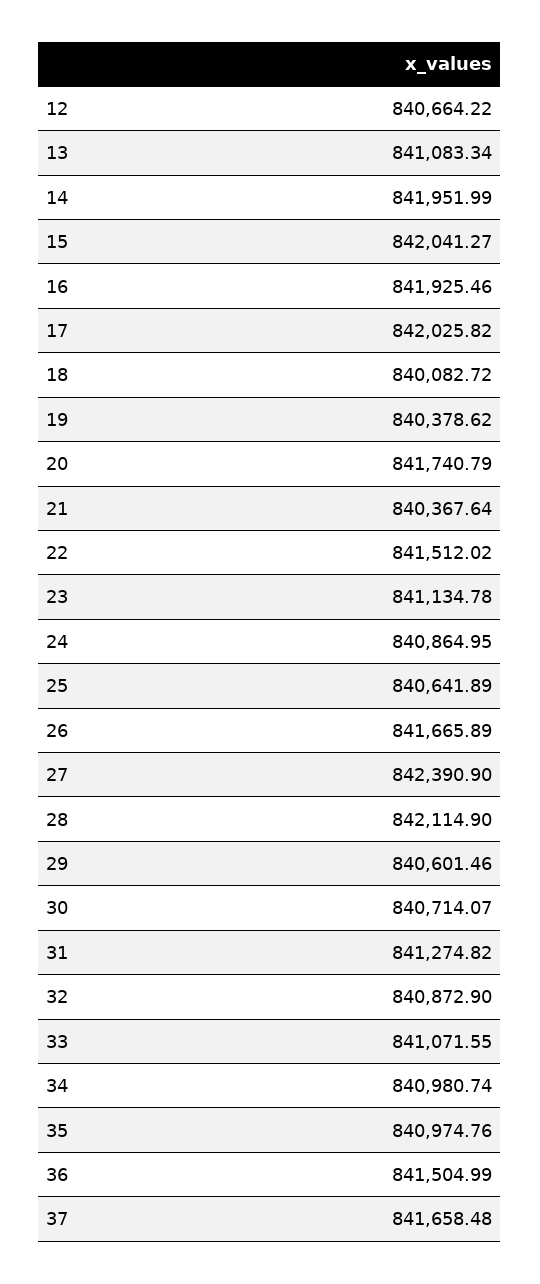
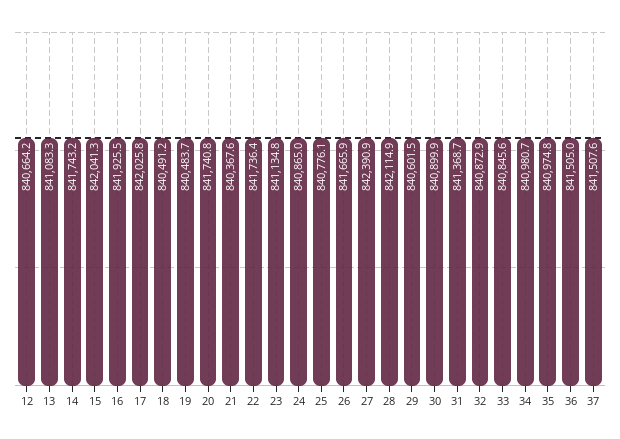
  {
    "12": 840664.22,
    "13": 841083.34,
-   "14": 841951.99,
+   "14": 841743.2,
    "15": 842041.27,
    "16": 841925.46,
    "17": 842025.82,
-   "18": 840082.72,
+   "18": 840491.2,
-   "19": 840378.62,
+   "19": 840483.7,
    "20": 841740.79,
    "21": 840367.64,
-   "22": 841512.02,
+   "22": 841736.4,
    "23": 841134.78,
    "24": 840864.95,
-   "25": 840641.89,
+   "25": 840776.1,
    "26": 841665.89,
    "27": 842390.9,
    "28": 842114.9,
    "29": 840601.46,
-   "30": 840714.07,
+   "30": 840899.9,
-   "31": 841274.82,
+   "31": 841368.7,
    "32": 840872.9,
-   "33": 841071.55,
+   "33": 840845.6,
    "34": 840980.74,
    "35": 840974.76,
    "36": 841504.99,
-   "37": 841658.48
+   "37": 841507.6
  }

